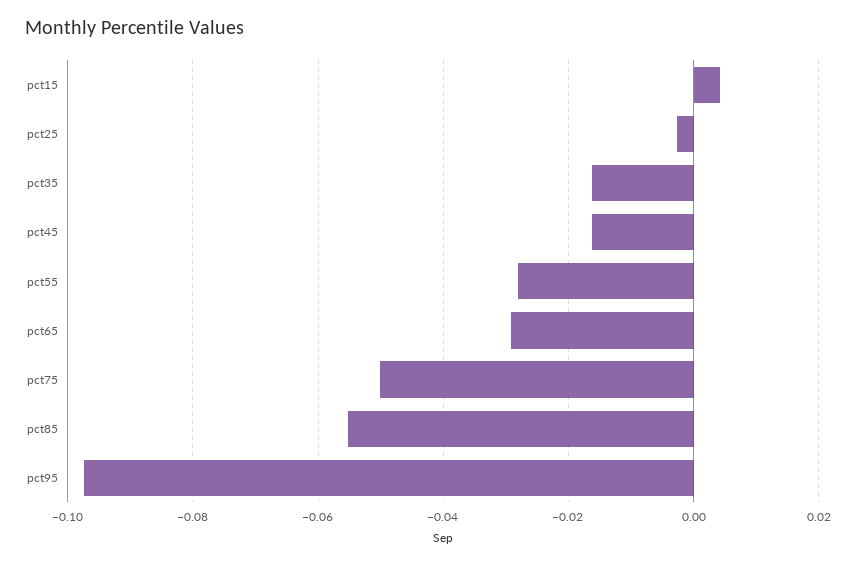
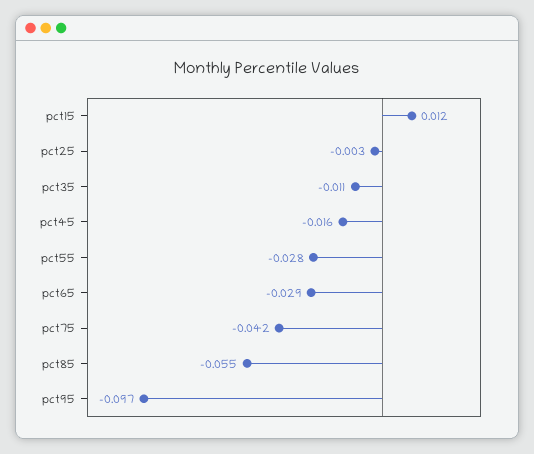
  {
-   "pct15": 0.004,
+   "pct15": 0.012,
    "pct25": -0.003,
-   "pct35": -0.016,
+   "pct35": -0.011,
    "pct45": -0.016,
    "pct55": -0.028,
    "pct65": -0.029,
-   "pct75": -0.05,
+   "pct75": -0.042,
    "pct85": -0.055,
    "pct95": -0.097
  }

